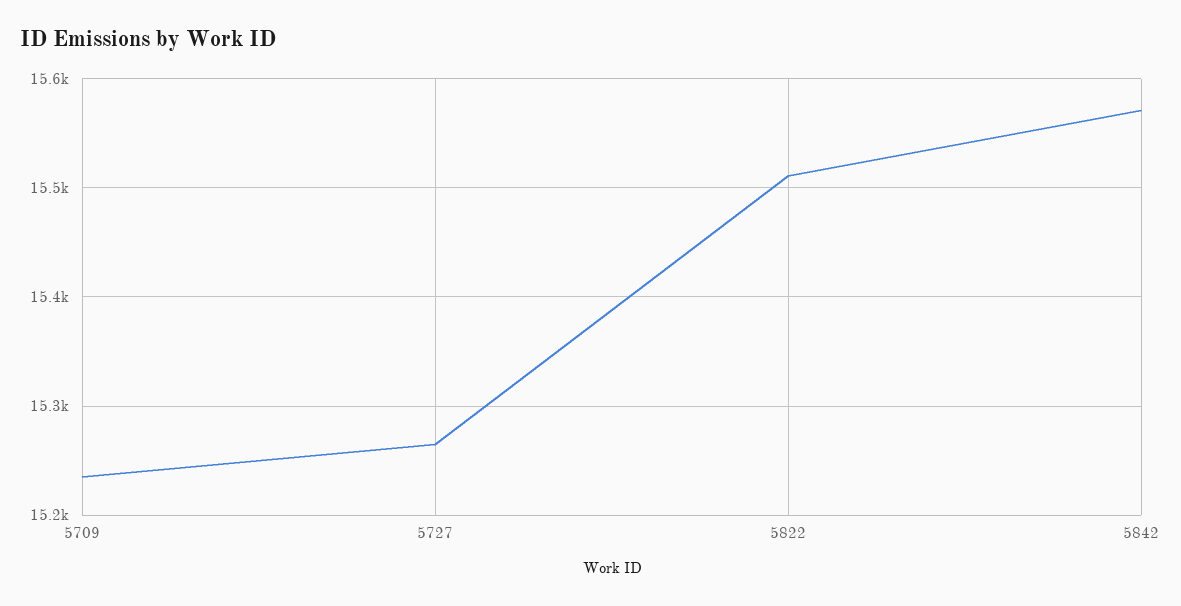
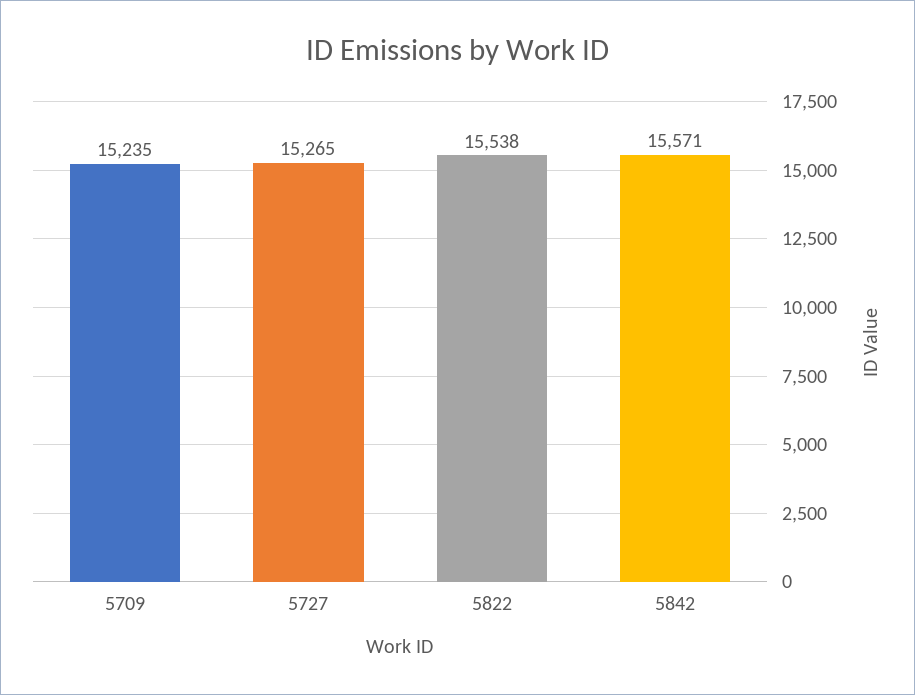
  {
    "5709": 15235,
    "5727": 15265,
-   "5822": 15510,
+   "5822": 15538,
    "5842": 15571
  }

